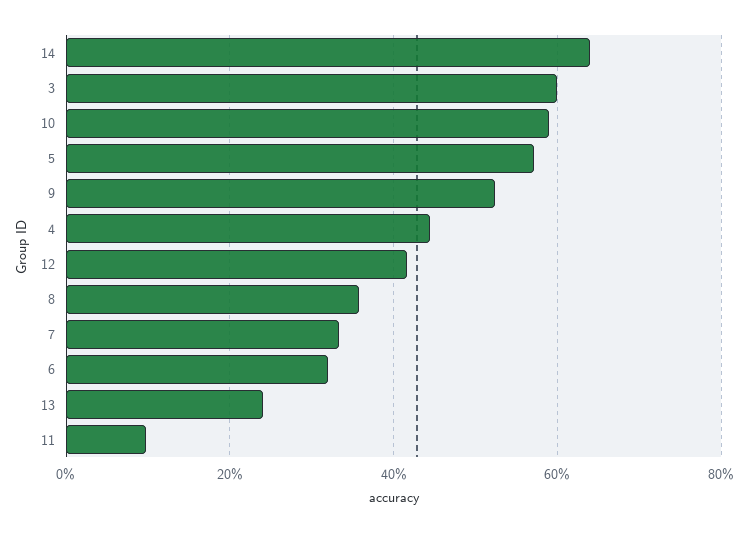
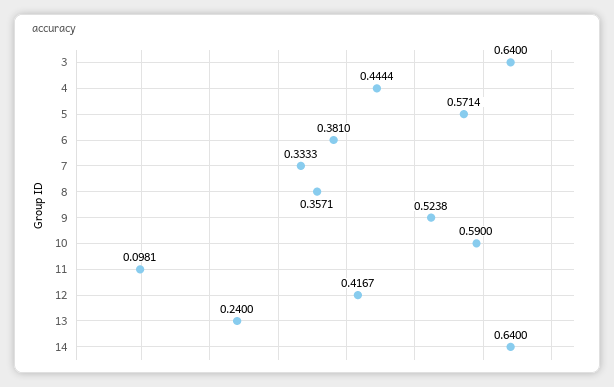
  {
    "14": 0.64,
-   "3": 0.6,
+   "3": 0.64,
    "10": 0.59,
    "5": 0.5714,
    "9": 0.5238,
    "4": 0.4444,
    "12": 0.4167,
    "8": 0.3571,
    "7": 0.3333,
-   "6": 0.32,
+   "6": 0.381,
    "13": 0.24,
    "11": 0.0981
  }

